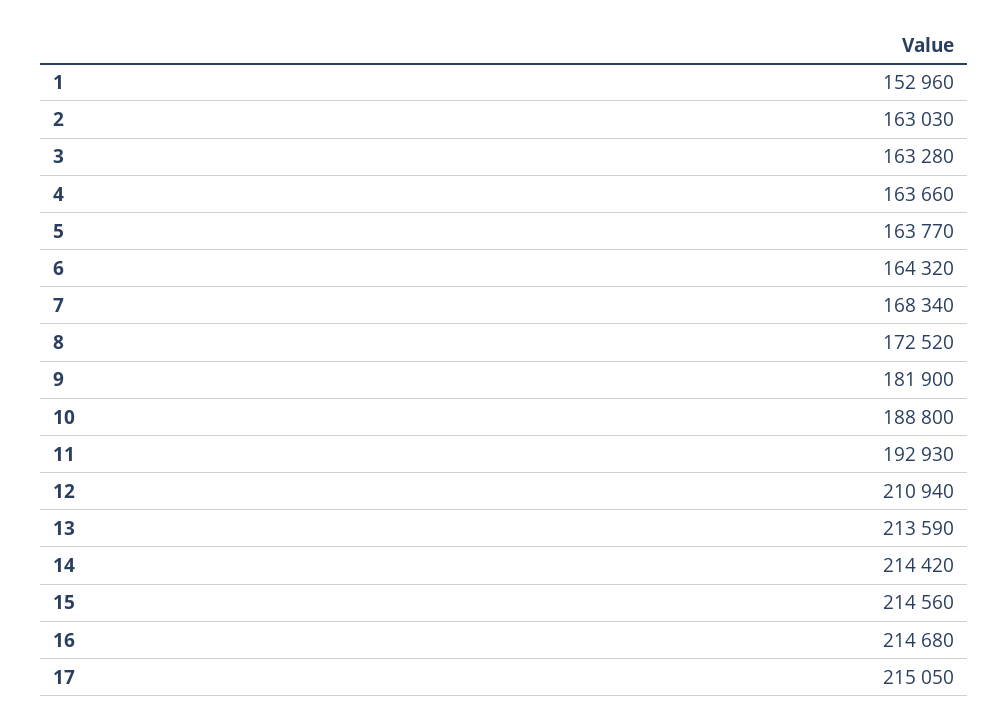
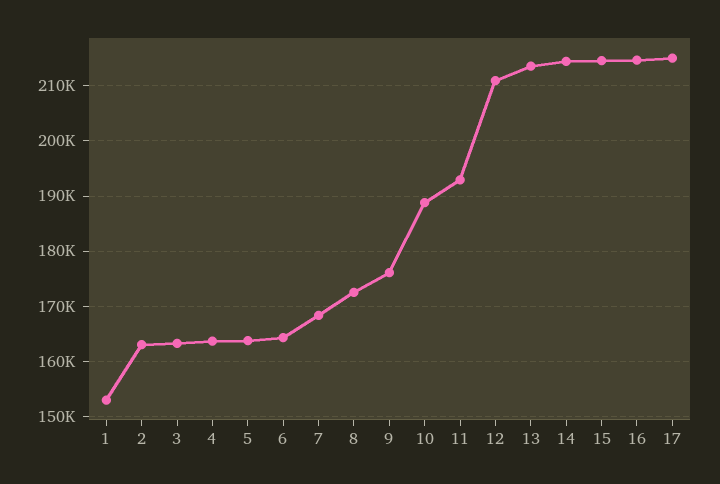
  {
    "1": 152960,
    "2": 163030,
    "3": 163280,
    "4": 163660,
    "5": 163770,
    "6": 164320,
    "7": 168340,
    "8": 172520,
-   "9": 181900,
+   "9": 176000,
    "10": 188800,
    "11": 192930,
    "12": 210940,
    "13": 213590,
    "14": 214420,
    "15": 214560,
    "16": 214680,
    "17": 215050
  }

